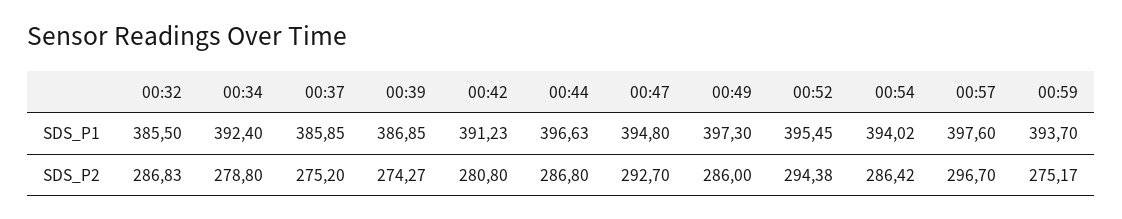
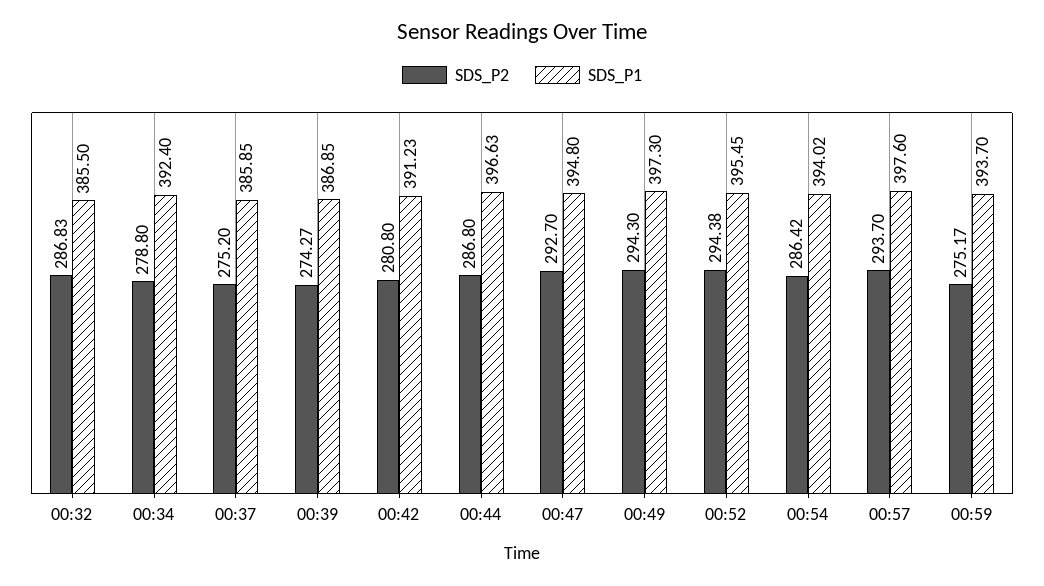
  {
    "SDS_P1": {
      "00:32": 385.5,
      "00:34": 392.4,
      "00:37": 385.85,
      "00:39": 386.85,
      "00:42": 391.23,
      "00:44": 396.63,
      "00:47": 394.8,
      "00:49": 397.3,
      "00:52": 395.45,
      "00:54": 394.02,
      "00:57": 397.6,
      "00:59": 393.7
    },
    "SDS_P2": {
      "00:32": 286.83,
      "00:34": 278.8,
      "00:37": 275.2,
      "00:39": 274.27,
      "00:42": 280.8,
      "00:44": 286.8,
      "00:47": 292.7,
-     "00:49": 286,
+     "00:49": 294.3,
      "00:52": 294.38,
      "00:54": 286.42,
-     "00:57": 296.7,
+     "00:57": 293.7,
      "00:59": 275.17
    }
  }

